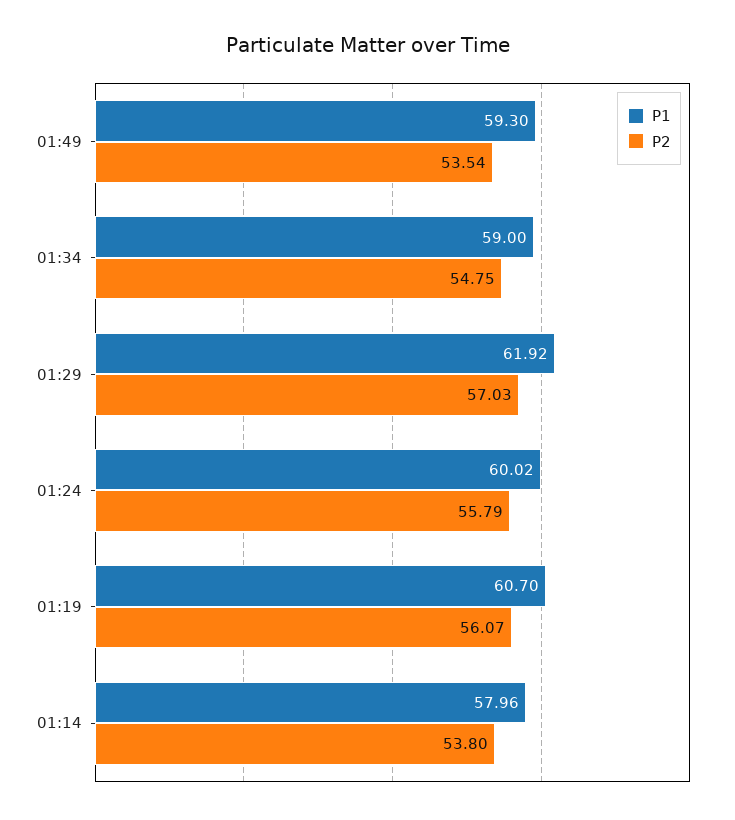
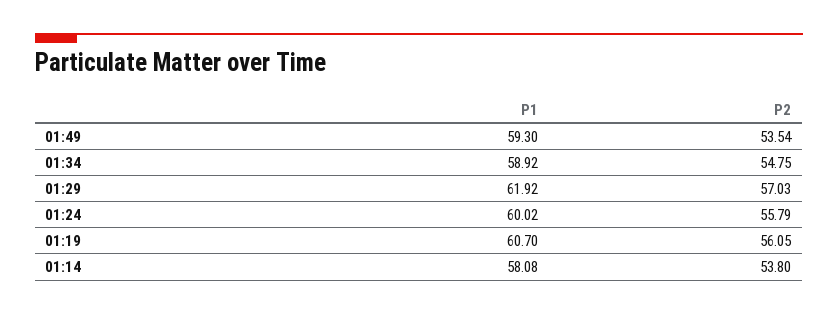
  {
    "P1": {
      "01:49": 59.3,
-     "01:34": 59,
+     "01:34": 58.92,
      "01:29": 61.92,
      "01:24": 60.02,
      "01:19": 60.7,
-     "01:14": 57.96
+     "01:14": 58.08
    },
    "P2": {
      "01:49": 53.54,
      "01:34": 54.75,
      "01:29": 57.03,
      "01:24": 55.79,
-     "01:19": 56.07,
+     "01:19": 56.05,
      "01:14": 53.8
    }
  }

